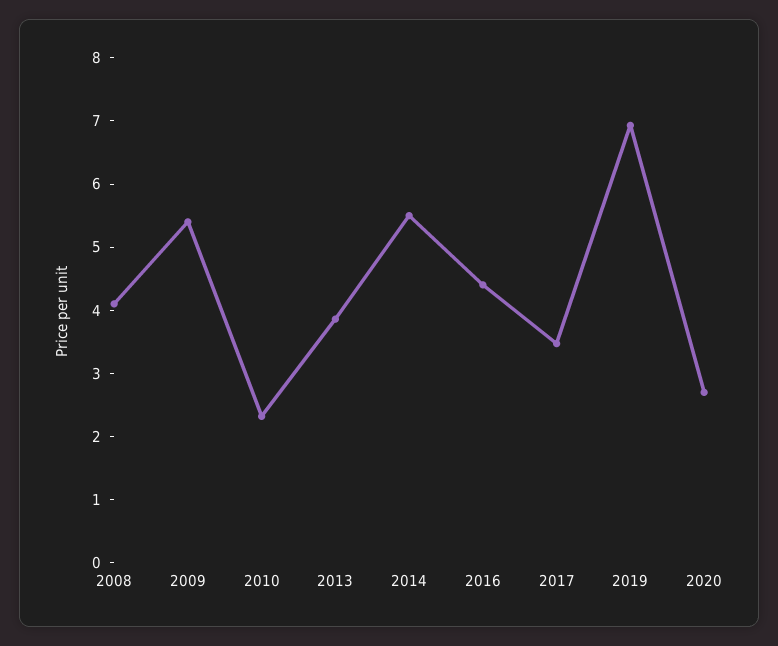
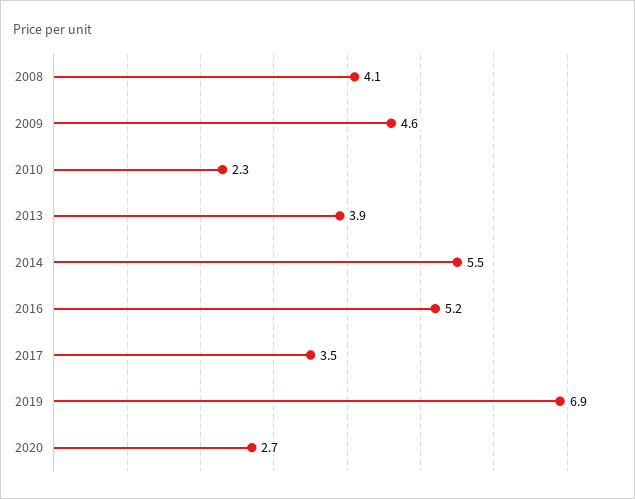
  {
    "2008": 4.1,
-   "2009": 5.4,
+   "2009": 4.6,
    "2010": 2.3,
    "2013": 3.9,
    "2014": 5.5,
-   "2016": 4.4,
+   "2016": 5.2,
    "2017": 3.5,
    "2019": 6.9,
    "2020": 2.7
  }

